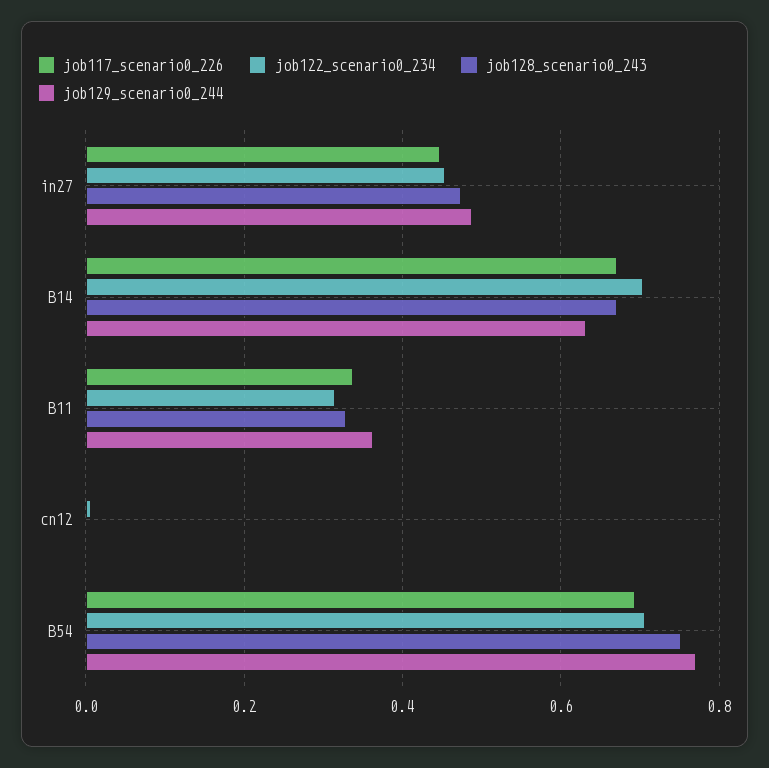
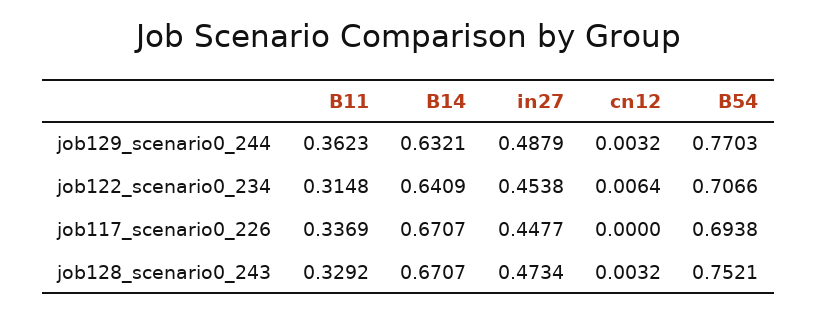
  {
    "job117_scenario0_226": {
      "in27": 0.4477,
      "B14": 0.6707,
      "B11": 0.3369,
      "cn12": 0,
      "B54": 0.6938
    },
    "job122_scenario0_234": {
      "in27": 0.4538,
-     "B14": 0.7,
+     "B14": 0.6409,
      "B11": 0.3148,
      "cn12": 0.0064,
      "B54": 0.7066
    },
    "job128_scenario0_243": {
      "in27": 0.4734,
      "B14": 0.6707,
      "B11": 0.3292,
      "cn12": 0.0032,
      "B54": 0.7521
    },
    "job129_scenario0_244": {
      "in27": 0.4879,
      "B14": 0.6321,
      "B11": 0.3623,
      "cn12": 0.0032,
      "B54": 0.7703
    }
  }

